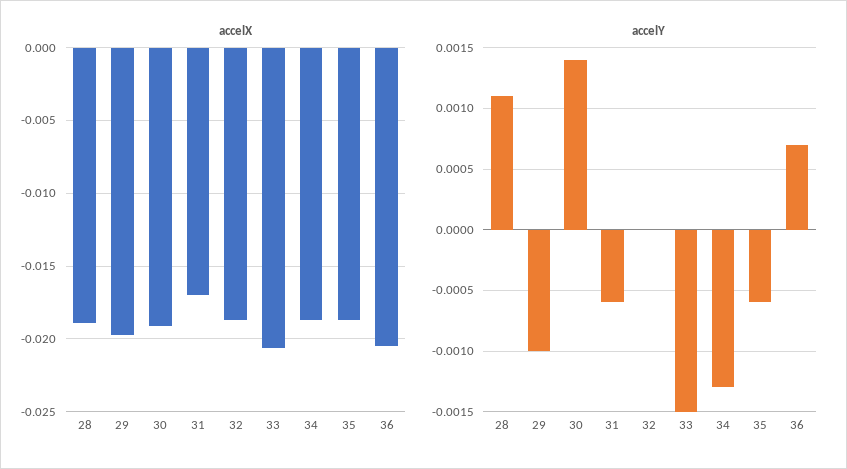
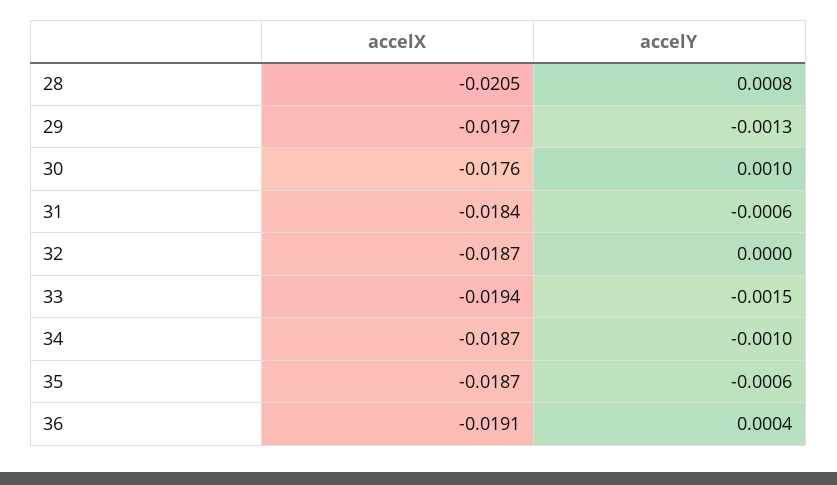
  {
    "accelX": {
-     "28": -0.019,
+     "28": -0.0205,
      "29": -0.0197,
-     "30": -0.019,
+     "30": -0.0176,
-     "31": -0.017,
+     "31": -0.0184,
      "32": -0.0187,
-     "33": -0.0205,
+     "33": -0.0194,
      "34": -0.0187,
      "35": -0.0187,
-     "36": -0.0205
+     "36": -0.0191
    },
    "accelY": {
-     "28": 0.0011,
+     "28": 0.0008,
-     "29": -0.001,
+     "29": -0.0013,
-     "30": 0.0014,
+     "30": 0.001,
      "31": -0.0006,
      "32": 0,
      "33": -0.0015,
-     "34": -0.0013,
+     "34": -0.001,
      "35": -0.0006,
-     "36": 0.0007
+     "36": 0.0004
    }
  }

